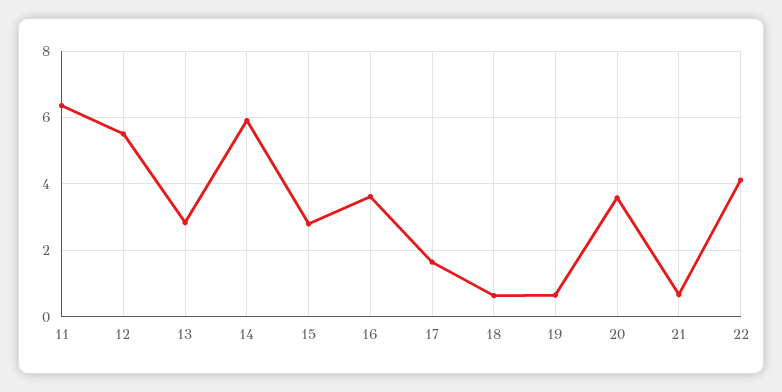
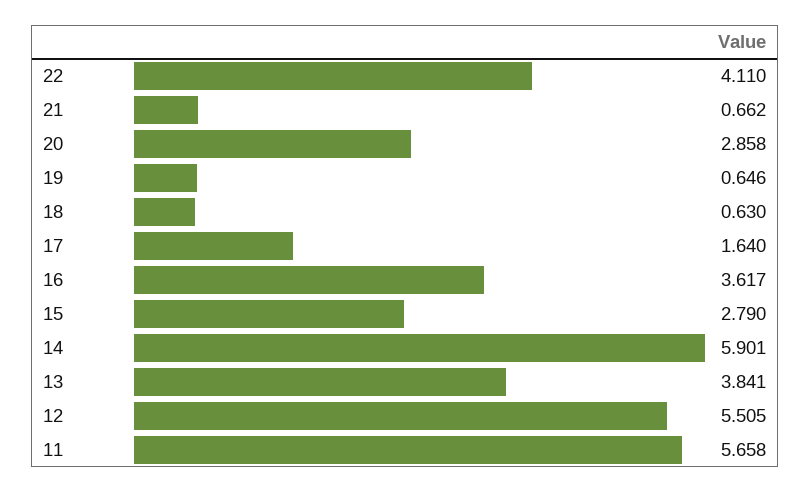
  {
-   "11": 6.4,
+   "11": 5.658,
    "12": 5.505,
-   "13": 2.8,
+   "13": 3.841,
    "14": 5.901,
    "15": 2.79,
    "16": 3.617,
    "17": 1.64,
    "18": 0.63,
    "19": 0.646,
-   "20": 3.6,
+   "20": 2.858,
    "21": 0.662,
    "22": 4.11
  }

